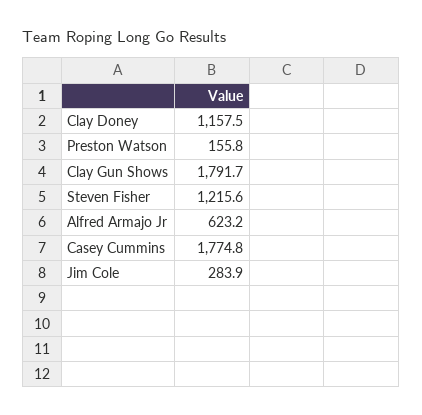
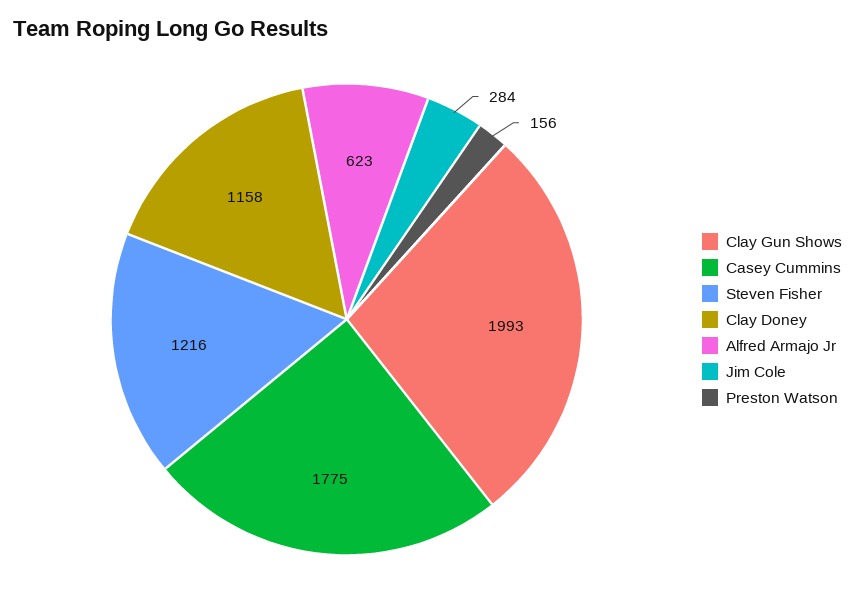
  {
    "Clay Doney": 1157.5,
    "Preston Watson": 155.8,
-   "Clay Gun Shows": 1791.7,
+   "Clay Gun Shows": 1993,
    "Steven Fisher": 1215.6,
    "Alfred Armajo Jr": 623.2,
    "Casey Cummins": 1774.8,
    "Jim Cole": 283.9
  }

